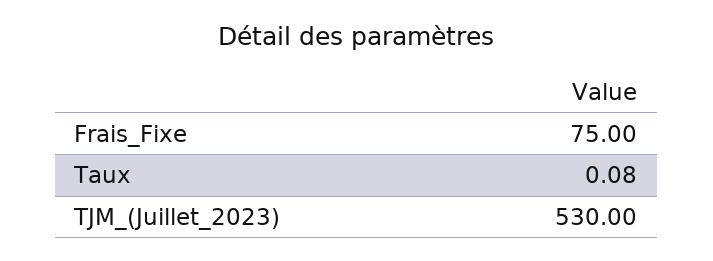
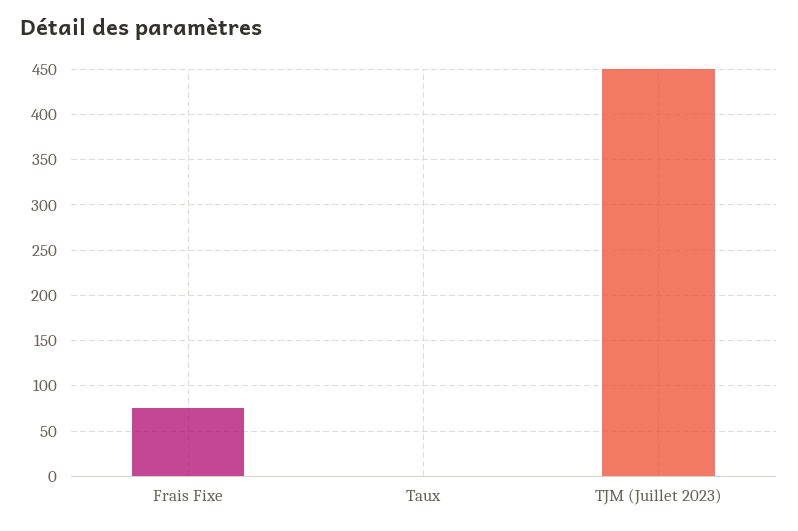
  {
    "Frais_Fixe": 75,
    "Taux": 0.08,
-   "TJM_(Juillet_2023)": 530
+   "TJM_(Juillet_2023)": 450
  }

